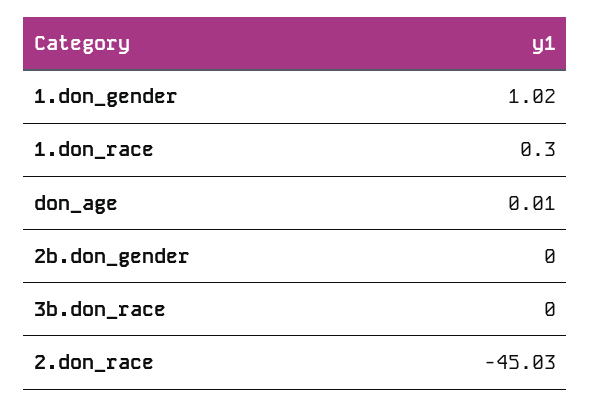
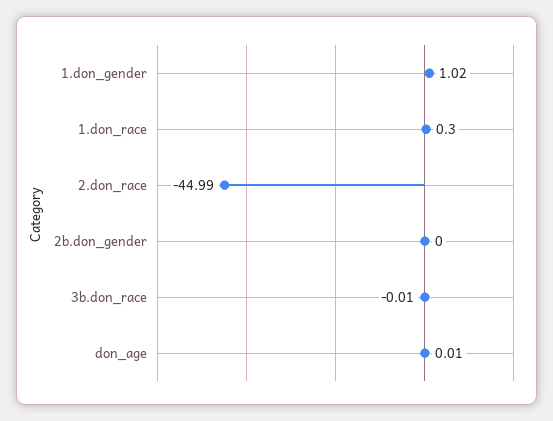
  {
    "1.don_gender": 1.02,
    "1.don_race": 0.3,
    "don_age": 0.01,
    "2b.don_gender": 0,
-   "3b.don_race": 0,
+   "3b.don_race": -0.01,
-   "2.don_race": -45.03
+   "2.don_race": -44.99
  }

